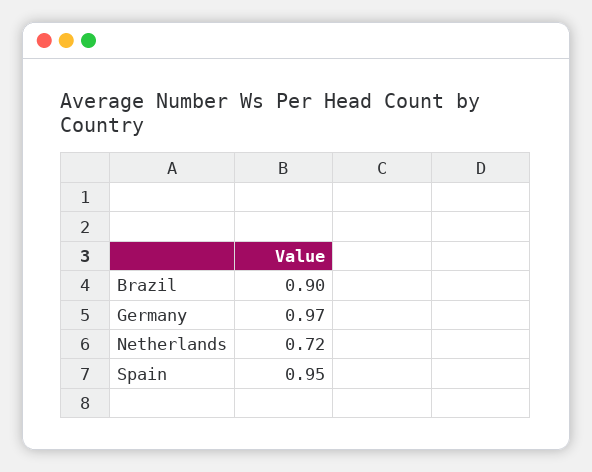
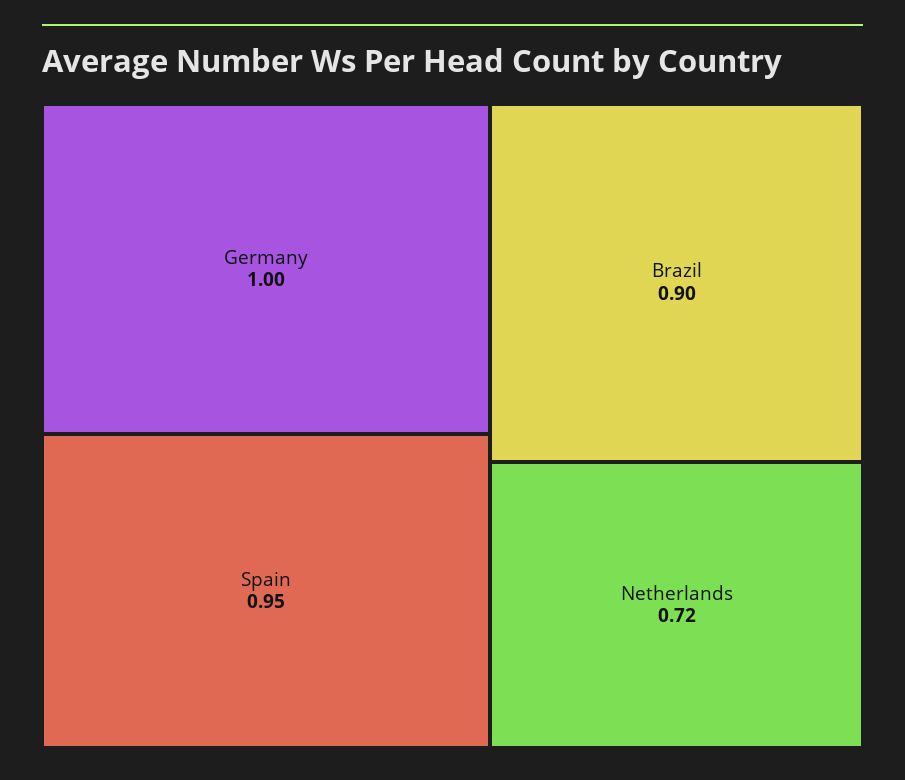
  {
    "Brazil": 0.9,
-   "Germany": 0.97,
+   "Germany": 1,
    "Netherlands": 0.72,
    "Spain": 0.95
  }

